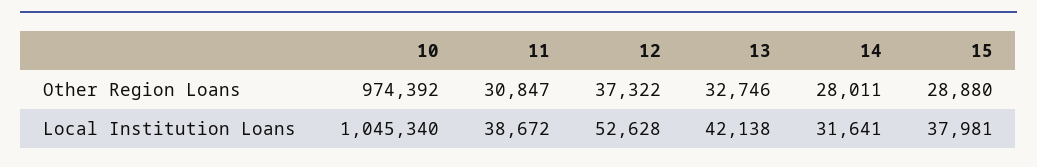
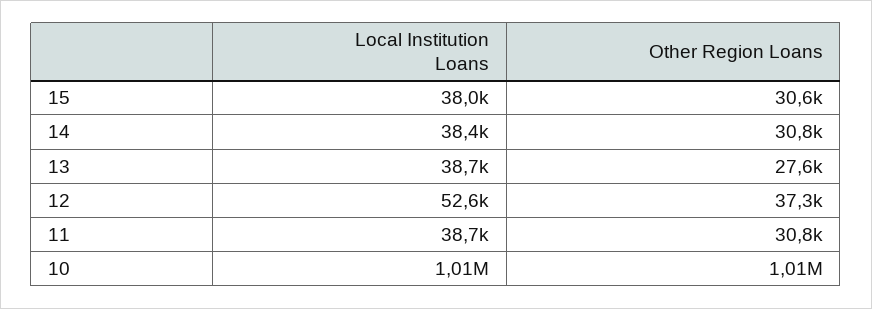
  {
    "10": {
-     "Other Region Loans": 974392,
+     "Other Region Loans": 1010000,
-     "Local Institution Loans": 1045340
+     "Local Institution Loans": 1010000
    },
    "11": {
      "Other Region Loans": 30847,
      "Local Institution Loans": 38672
    },
    "12": {
      "Other Region Loans": 37322,
      "Local Institution Loans": 52628
    },
    "13": {
-     "Other Region Loans": 32746,
+     "Other Region Loans": 27600,
-     "Local Institution Loans": 42138
+     "Local Institution Loans": 38700
    },
    "14": {
-     "Other Region Loans": 28011,
+     "Other Region Loans": 30800,
-     "Local Institution Loans": 31641
+     "Local Institution Loans": 38400
    },
    "15": {
-     "Other Region Loans": 28880,
+     "Other Region Loans": 30600,
      "Local Institution Loans": 37981
    }
  }

